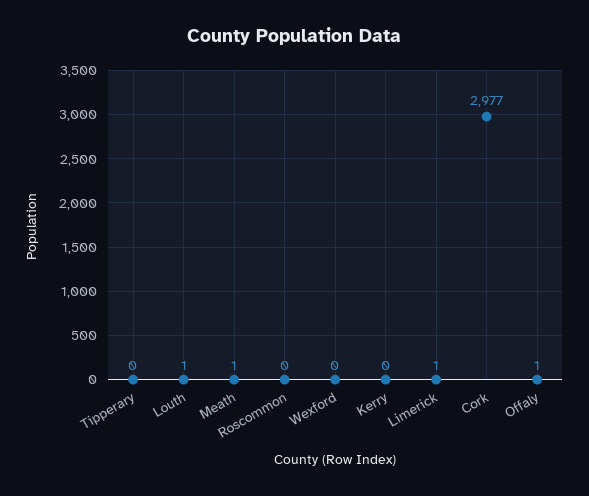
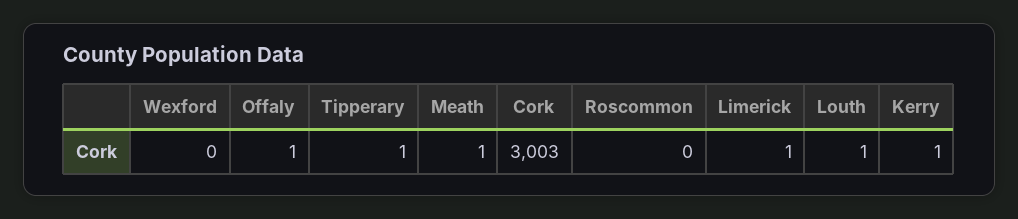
  {
-   "Tipperary": 0,
+   "Tipperary": 1,
    "Louth": 1,
    "Meath": 1,
    "Roscommon": 0,
    "Wexford": 0,
-   "Kerry": 0,
+   "Kerry": 1,
    "Limerick": 1,
-   "Cork": 2977,
+   "Cork": 3003,
    "Offaly": 1
  }

